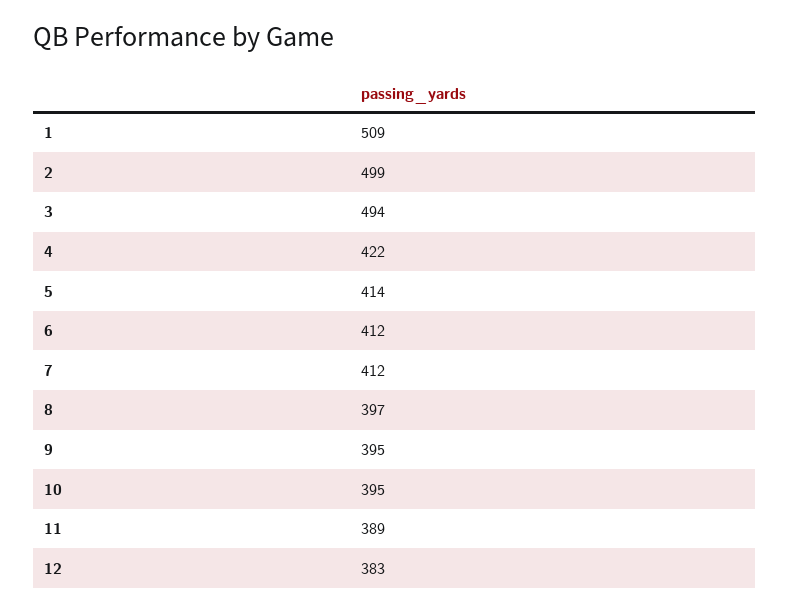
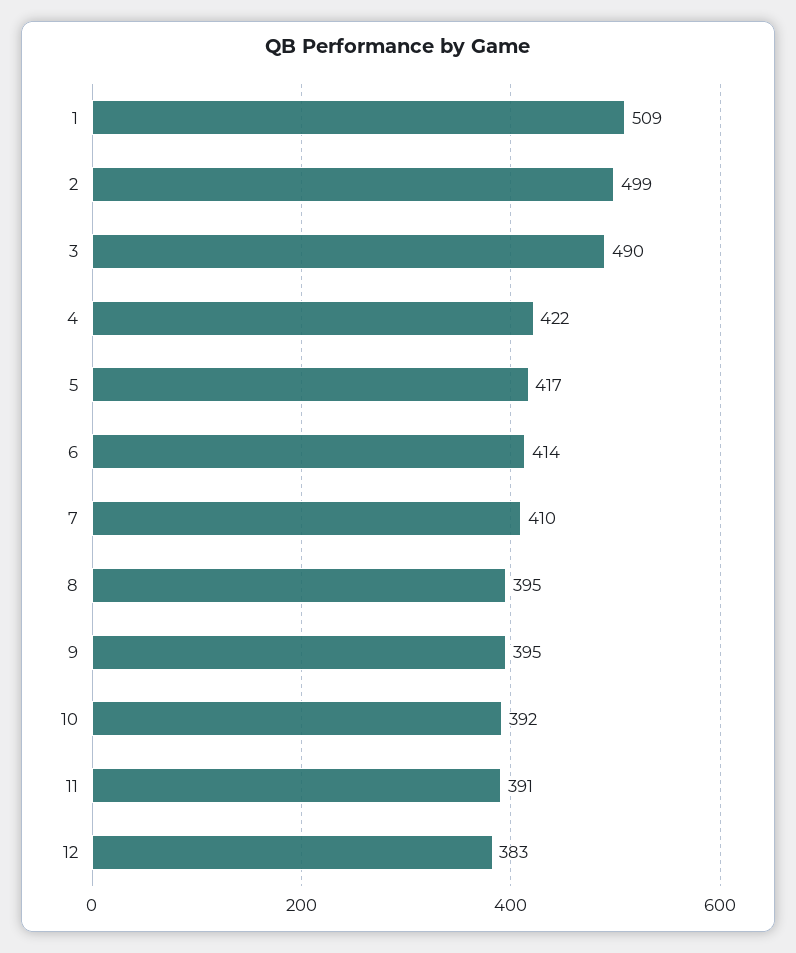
  {
    "1": 509,
    "2": 499,
-   "3": 494,
+   "3": 490,
    "4": 422,
-   "5": 414,
+   "5": 417,
-   "6": 412,
+   "6": 414,
-   "7": 412,
+   "7": 410,
-   "8": 397,
+   "8": 395,
    "9": 395,
-   "10": 395,
+   "10": 392,
-   "11": 389,
+   "11": 391,
    "12": 383
  }

